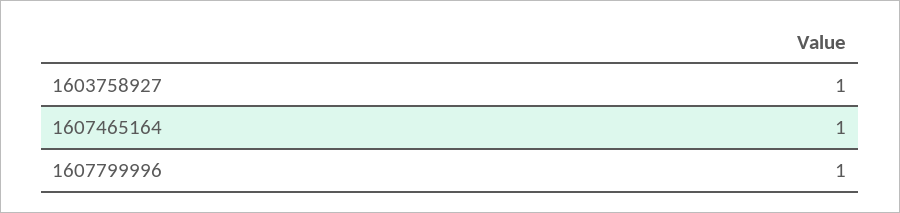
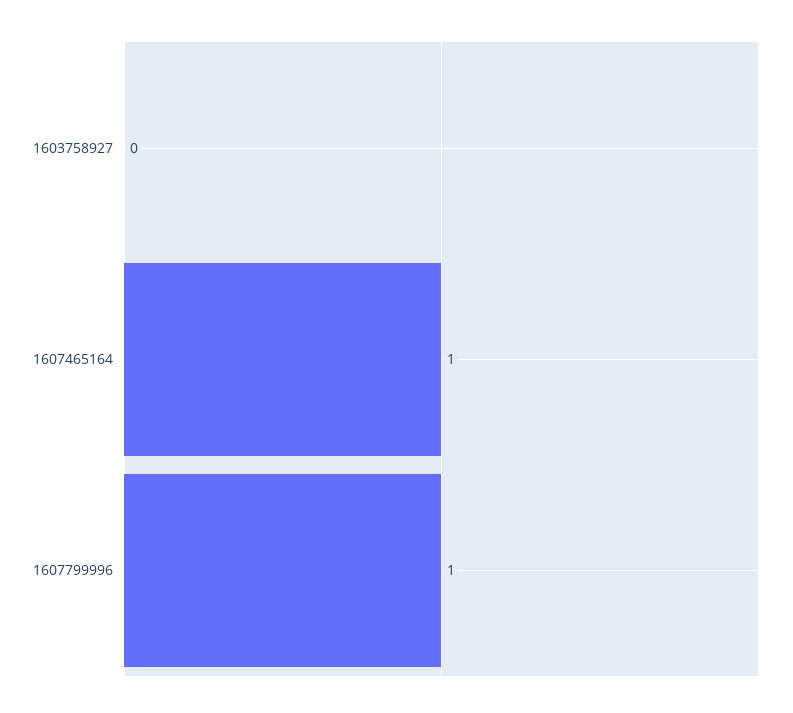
  {
-   "1603758927": 1,
+   "1603758927": 0,
    "1607465164": 1,
    "1607799996": 1
  }

